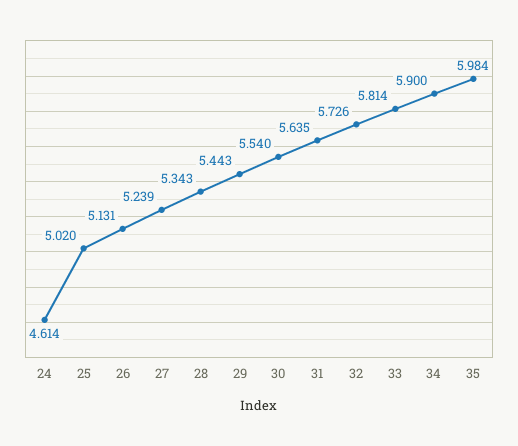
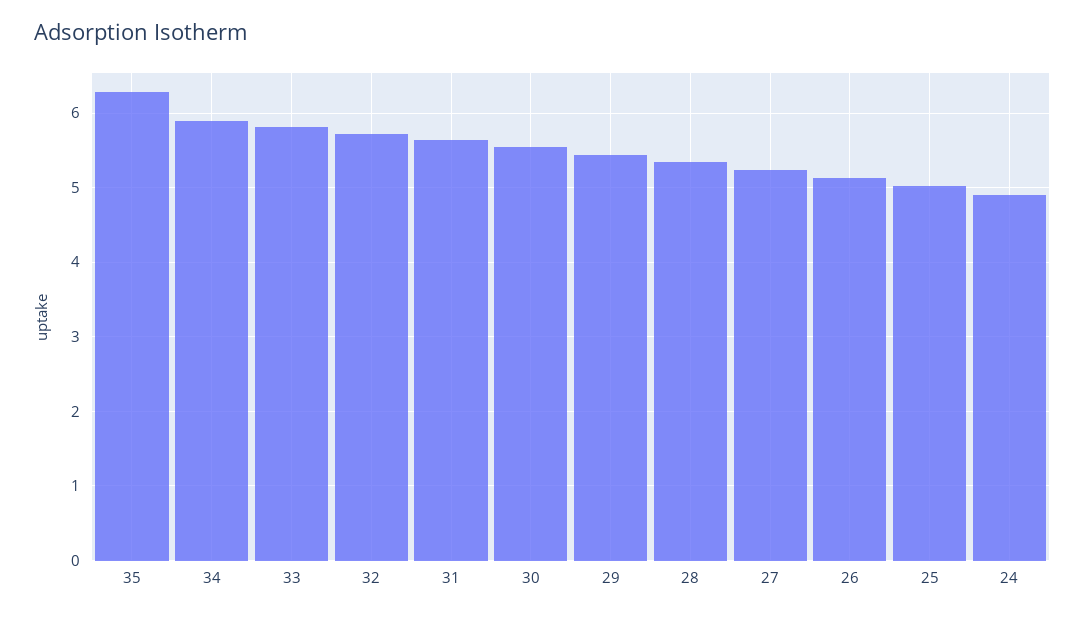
  {
-   "24": 4.614,
+   "24": 4.9,
    "25": 5.02,
    "26": 5.131,
    "27": 5.239,
    "28": 5.343,
    "29": 5.443,
    "30": 5.54,
    "31": 5.635,
    "32": 5.726,
    "33": 5.814,
    "34": 5.9,
-   "35": 5.984
+   "35": 6.3
  }

